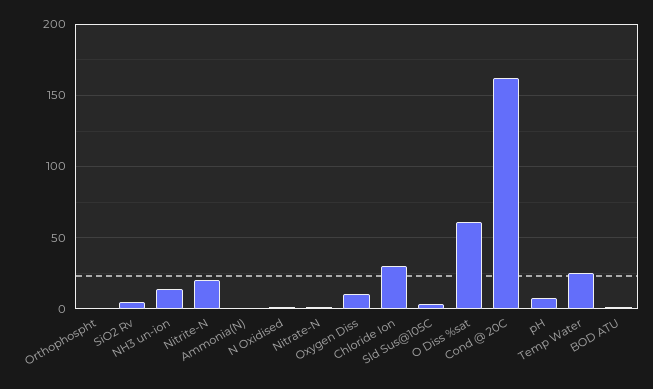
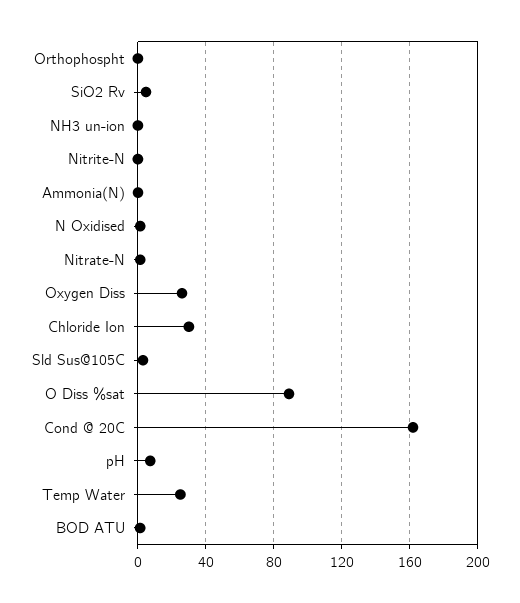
  {
    "Orthophospht": 0,
    "SiO2 Rv": 5,
-   "NH3 un-ion": 15,
+   "NH3 un-ion": 0,
-   "Nitrite-N": 20,
+   "Nitrite-N": 0,
    "Ammonia(N)": 0,
    "N Oxidised": 0,
    "Nitrate-N": 0,
-   "Oxygen Diss": 10,
+   "Oxygen Diss": 25,
    "Chloride Ion": 30,
    "Sld Sus@105C": 5,
-   "O Diss %sat": 60,
+   "O Diss %sat": 90,
    "Cond @ 20C": 160,
    "pH": 5,
    "Temp Water": 25,
    "BOD ATU": 0
  }

